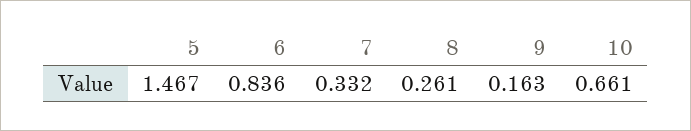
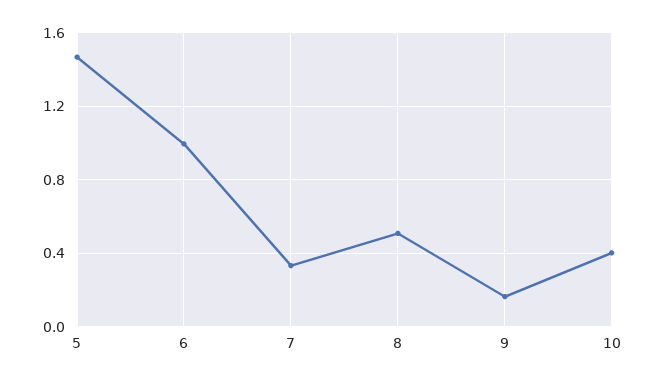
  {
    "5": 1.467,
-   "6": 0.836,
+   "6": 1,
    "7": 0.332,
-   "8": 0.261,
+   "8": 0.5,
    "9": 0.163,
-   "10": 0.661
+   "10": 0.4
  }

